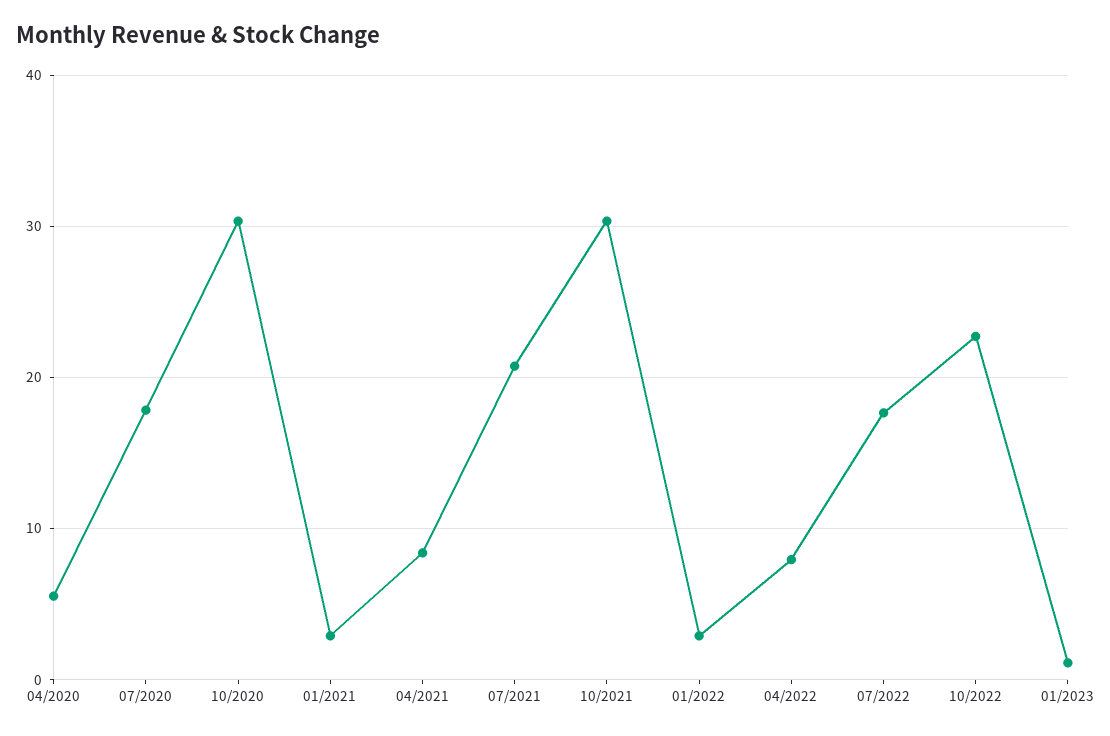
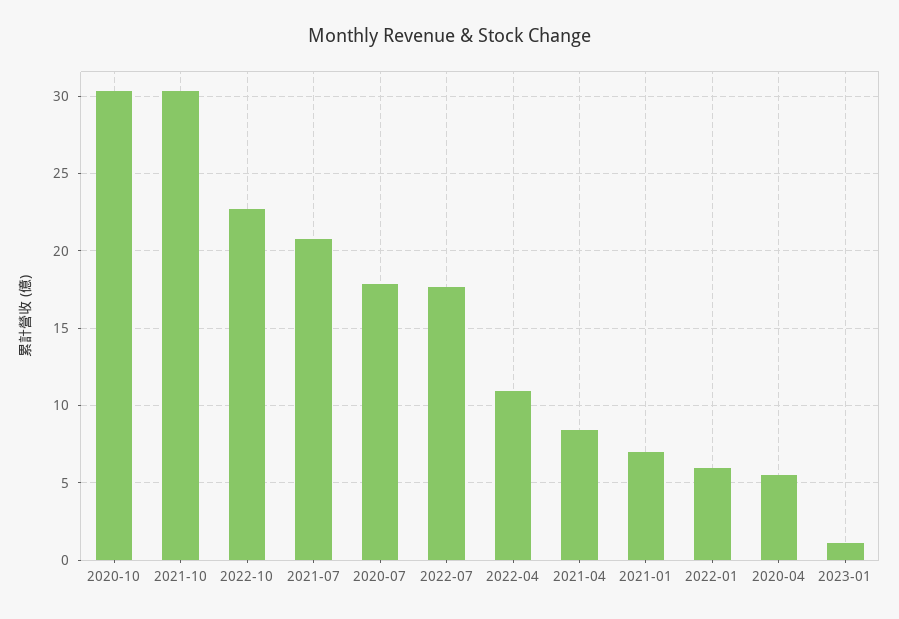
  {
    "04/2020": 5.5,
    "07/2020": 18,
    "10/2020": 30.5,
-   "01/2021": 3,
+   "01/2021": 7,
    "04/2021": 8.5,
    "07/2021": 21,
    "10/2021": 30.5,
-   "01/2022": 3,
+   "01/2022": 6,
-   "04/2022": 8,
+   "04/2022": 11,
    "07/2022": 17.5,
    "10/2022": 22.5,
    "01/2023": 1
  }

